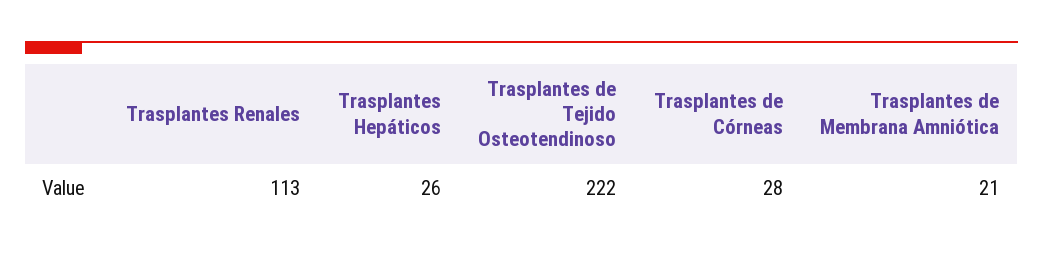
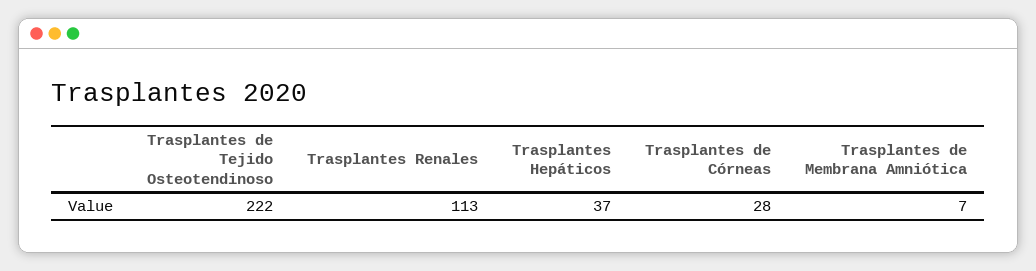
  {
    "Trasplantes Renales": 113,
-   "Trasplantes Hepáticos": 26,
+   "Trasplantes Hepáticos": 37,
    "Trasplantes de Tejido Osteotendinoso": 222,
    "Trasplantes de Córneas": 28,
-   "Trasplantes de Membrana Amniótica": 21
+   "Trasplantes de Membrana Amniótica": 7
  }

